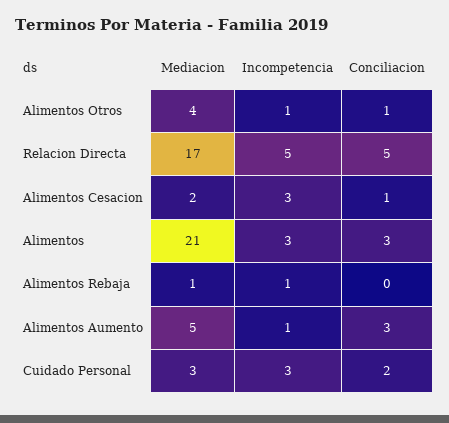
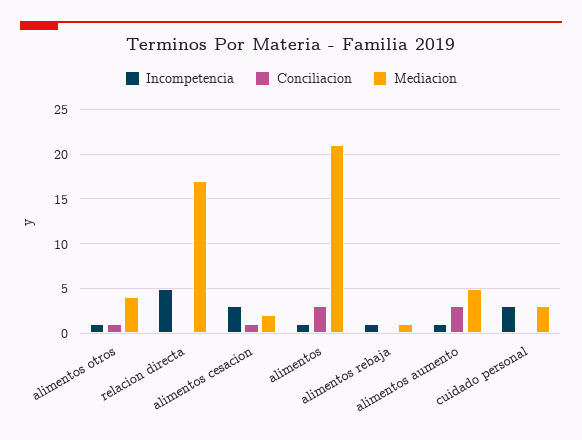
  {
    "Mediacion": {
      "Alimentos Otros": 4,
      "Relacion Directa": 17,
      "Alimentos Cesacion": 2,
      "Alimentos": 21,
      "Alimentos Rebaja": 1,
      "Alimentos Aumento": 5,
      "Cuidado Personal": 3
    },
    "Incompetencia": {
      "Alimentos Otros": 1,
      "Relacion Directa": 5,
      "Alimentos Cesacion": 3,
-     "Alimentos": 3,
+     "Alimentos": 1,
      "Alimentos Rebaja": 1,
      "Alimentos Aumento": 1,
      "Cuidado Personal": 3
    },
    "Conciliacion": {
      "Alimentos Otros": 1,
-     "Relacion Directa": 5,
+     "Relacion Directa": 0,
      "Alimentos Cesacion": 1,
      "Alimentos": 3,
      "Alimentos Rebaja": 0,
      "Alimentos Aumento": 3,
-     "Cuidado Personal": 2
+     "Cuidado Personal": 0
    }
  }

